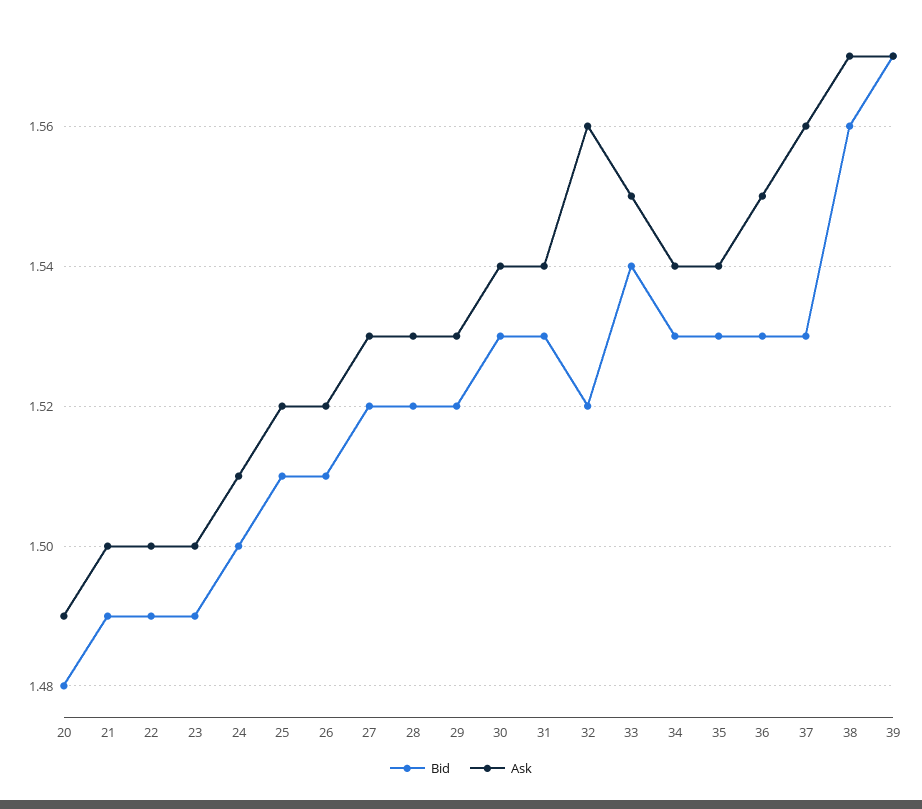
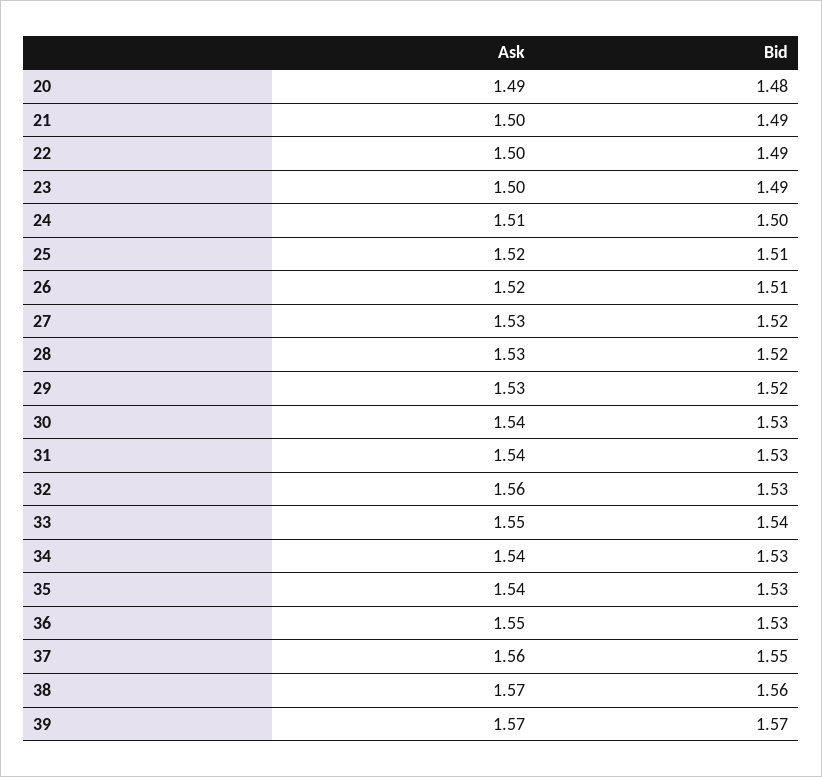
  {
    "Bid": {
      "20": 1.48,
      "21": 1.49,
      "22": 1.49,
      "23": 1.49,
      "24": 1.5,
      "25": 1.51,
      "26": 1.51,
      "27": 1.52,
      "28": 1.52,
      "29": 1.52,
      "30": 1.53,
      "31": 1.53,
-     "32": 1.52,
+     "32": 1.53,
      "33": 1.54,
      "34": 1.53,
      "35": 1.53,
      "36": 1.53,
-     "37": 1.53,
+     "37": 1.55,
      "38": 1.56,
      "39": 1.57
    },
    "Ask": {
      "20": 1.49,
      "21": 1.5,
      "22": 1.5,
      "23": 1.5,
      "24": 1.51,
      "25": 1.52,
      "26": 1.52,
      "27": 1.53,
      "28": 1.53,
      "29": 1.53,
      "30": 1.54,
      "31": 1.54,
      "32": 1.56,
      "33": 1.55,
      "34": 1.54,
      "35": 1.54,
      "36": 1.55,
      "37": 1.56,
      "38": 1.57,
      "39": 1.57
    }
  }

